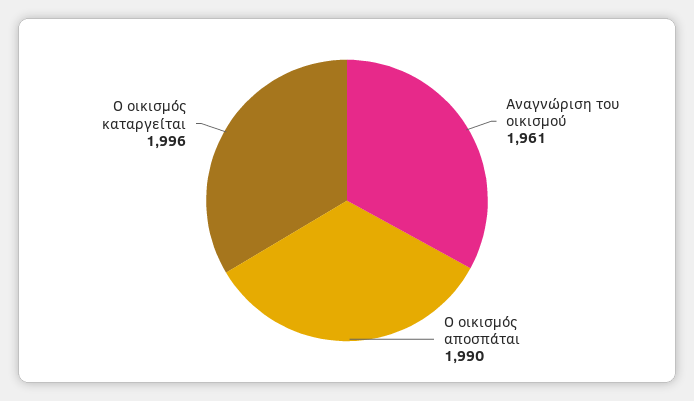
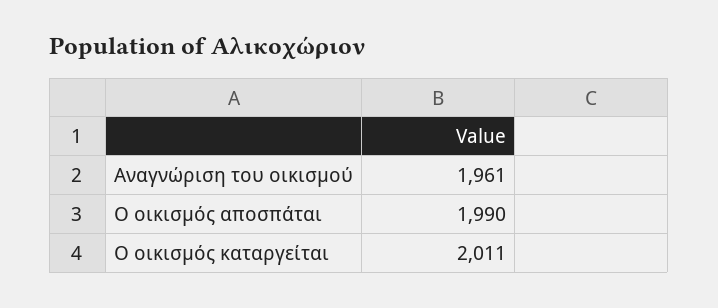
  {
    "Αναγνώριση του οικισμού": 1961,
    "Ο οικισμός αποσπάται": 1990,
-   "Ο οικισμός καταργείται": 1996
+   "Ο οικισμός καταργείται": 2011
  }

